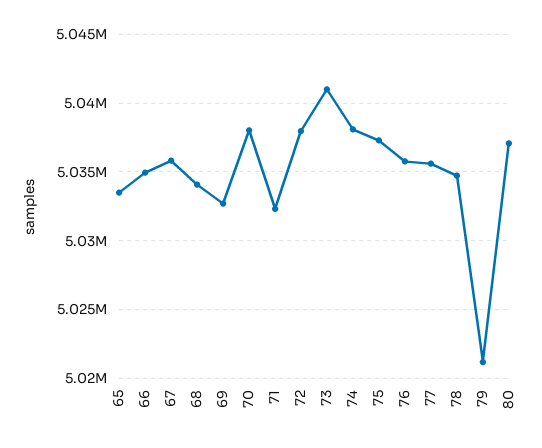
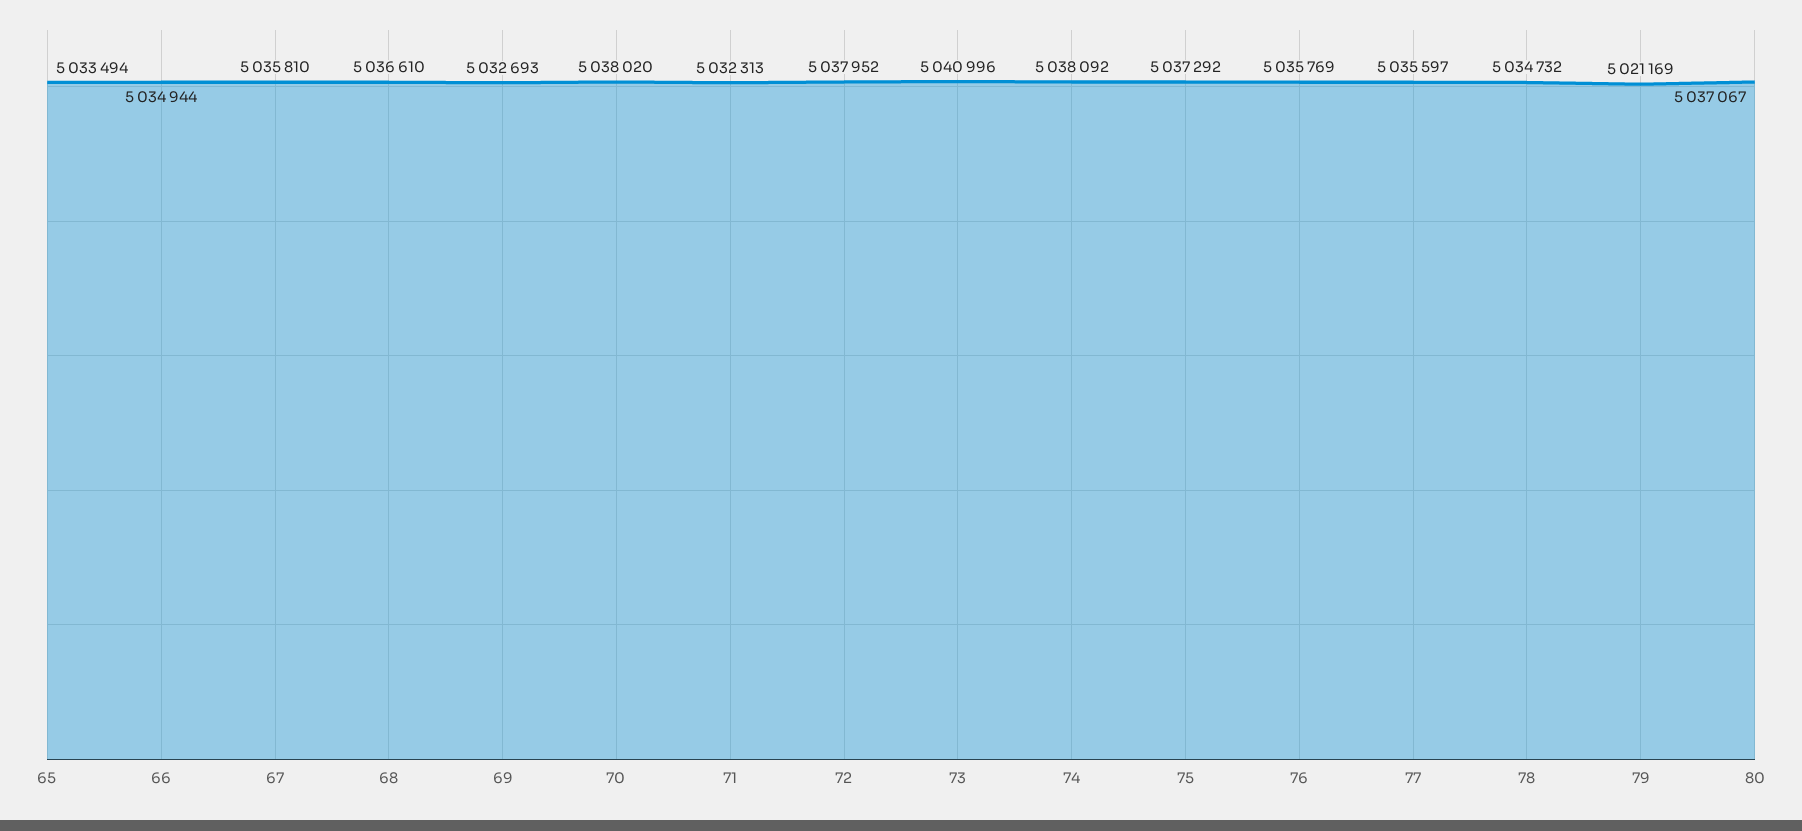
  {
    "65": 5033494,
    "66": 5034944,
    "67": 5035810,
-   "68": 5034000,
+   "68": 5036610,
    "69": 5032693,
    "70": 5038020,
    "71": 5032313,
    "72": 5037952,
    "73": 5040996,
    "74": 5038092,
    "75": 5037292,
    "76": 5035769,
    "77": 5035597,
    "78": 5034732,
    "79": 5021169,
    "80": 5037067
  }

